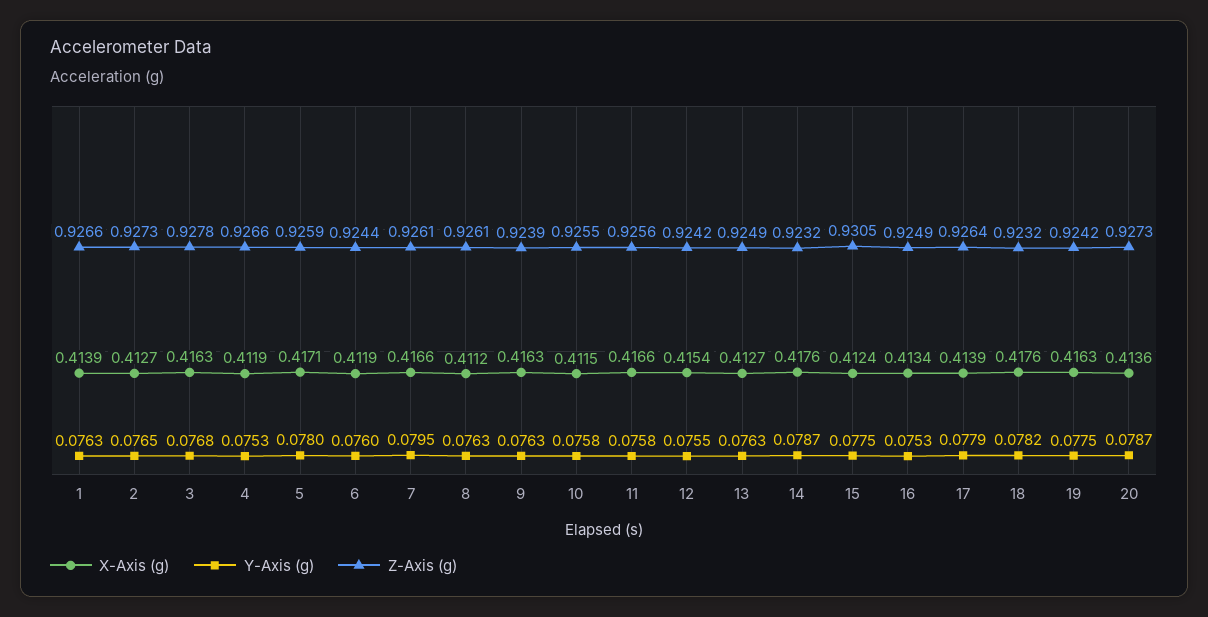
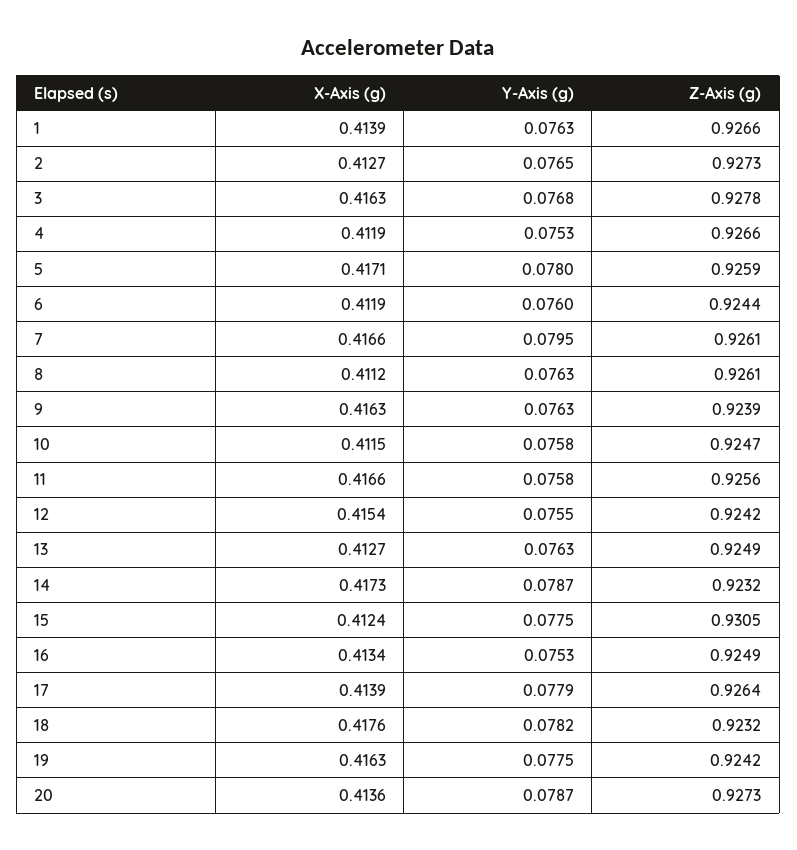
  {
    "X-Axis (g)": {
      "1": 0.4139,
      "2": 0.4127,
      "3": 0.4163,
      "4": 0.4119,
      "5": 0.4171,
      "6": 0.4119,
      "7": 0.4166,
      "8": 0.4112,
      "9": 0.4163,
      "10": 0.4115,
      "11": 0.4166,
      "12": 0.4154,
      "13": 0.4127,
-     "14": 0.4176,
+     "14": 0.4173,
      "15": 0.4124,
      "16": 0.4134,
      "17": 0.4139,
      "18": 0.4176,
      "19": 0.4163,
      "20": 0.4136
    },
    "Y-Axis (g)": {
      "1": 0.0763,
      "2": 0.0765,
      "3": 0.0768,
      "4": 0.0753,
      "5": 0.078,
      "6": 0.076,
      "7": 0.0795,
      "8": 0.0763,
      "9": 0.0763,
      "10": 0.0758,
      "11": 0.0758,
      "12": 0.0755,
      "13": 0.0763,
      "14": 0.0787,
      "15": 0.0775,
      "16": 0.0753,
      "17": 0.0779,
      "18": 0.0782,
      "19": 0.0775,
      "20": 0.0787
    },
    "Z-Axis (g)": {
      "1": 0.9266,
      "2": 0.9273,
      "3": 0.9278,
      "4": 0.9266,
      "5": 0.9259,
      "6": 0.9244,
      "7": 0.9261,
      "8": 0.9261,
      "9": 0.9239,
-     "10": 0.9255,
+     "10": 0.9247,
      "11": 0.9256,
      "12": 0.9242,
      "13": 0.9249,
      "14": 0.9232,
      "15": 0.9305,
      "16": 0.9249,
      "17": 0.9264,
      "18": 0.9232,
      "19": 0.9242,
      "20": 0.9273
    }
  }

